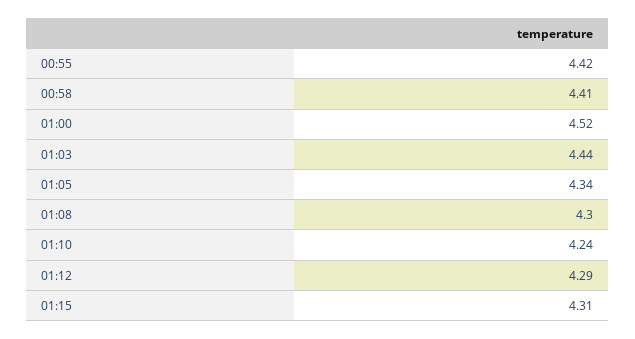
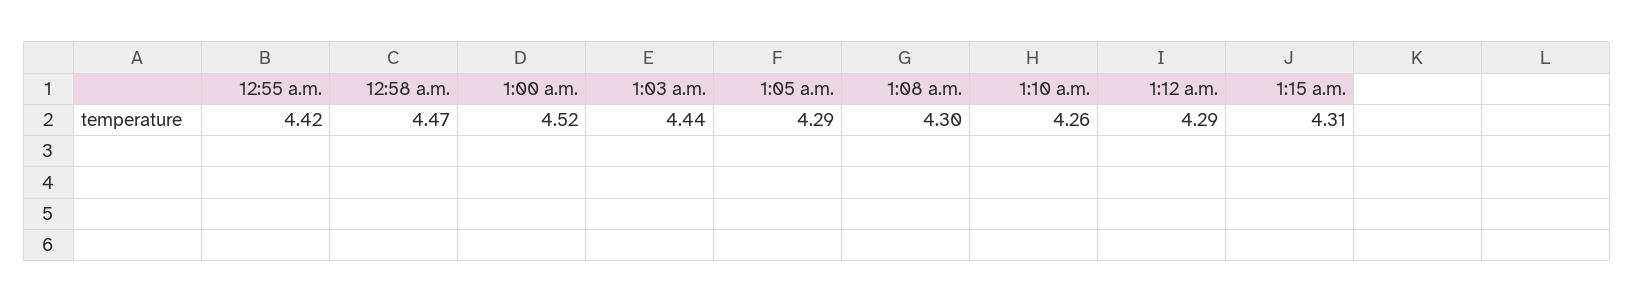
  {
    "00:55": 4.42,
-   "00:58": 4.41,
+   "00:58": 4.47,
    "01:00": 4.52,
    "01:03": 4.44,
-   "01:05": 4.34,
+   "01:05": 4.29,
    "01:08": 4.3,
-   "01:10": 4.24,
+   "01:10": 4.26,
    "01:12": 4.29,
    "01:15": 4.31
  }

